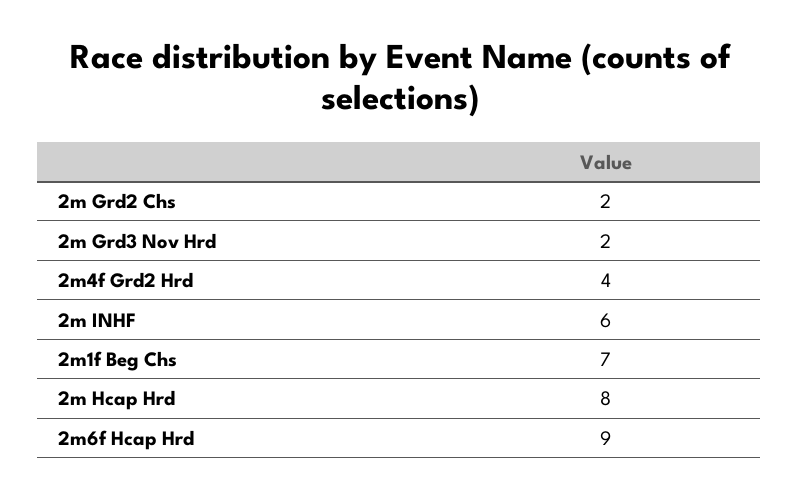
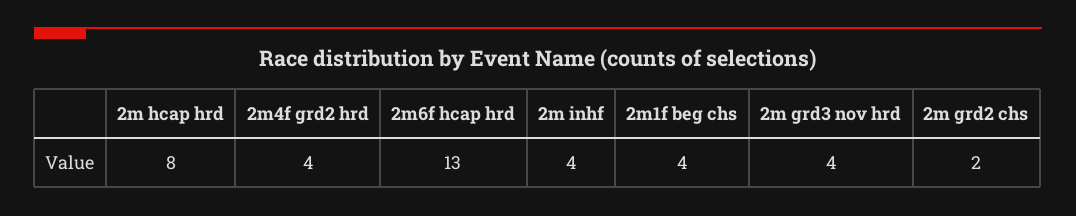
  {
    "2m Grd2 Chs": 2,
-   "2m Grd3 Nov Hrd": 2,
+   "2m Grd3 Nov Hrd": 4,
    "2m4f Grd2 Hrd": 4,
-   "2m INHF": 6,
+   "2m INHF": 4,
-   "2m1f Beg Chs": 7,
+   "2m1f Beg Chs": 4,
    "2m Hcap Hrd": 8,
-   "2m6f Hcap Hrd": 9
+   "2m6f Hcap Hrd": 13
  }

